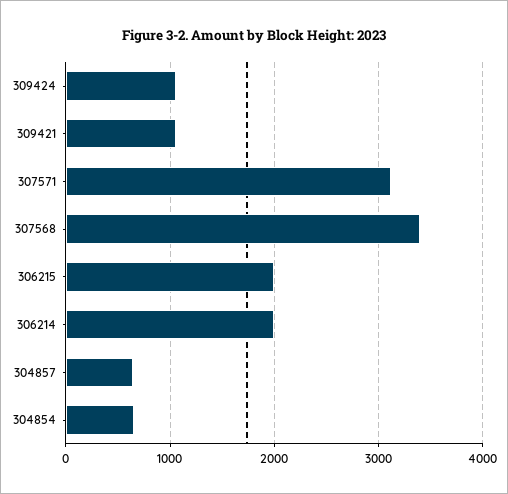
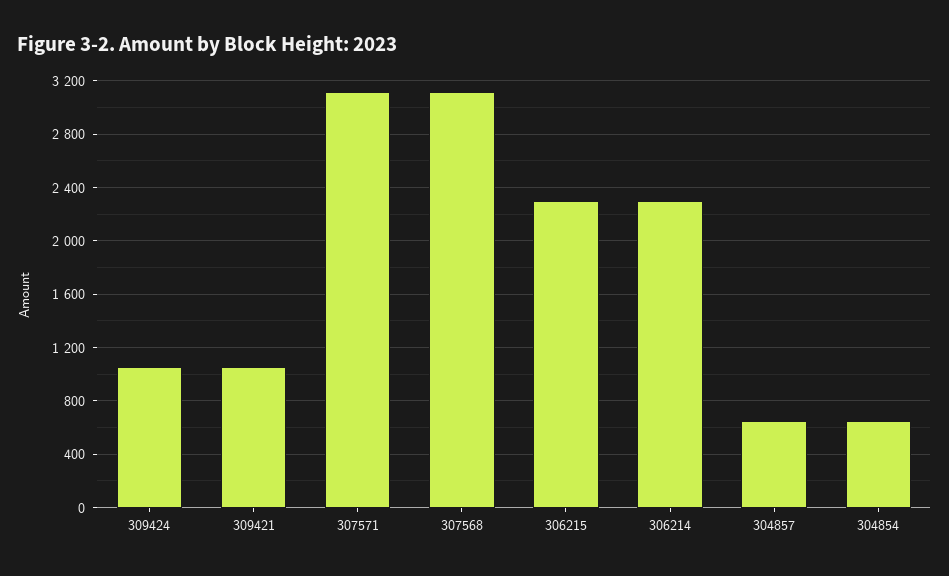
  {
    "309424": 1050,
    "309421": 1050,
    "307571": 3100,
-   "307568": 3400,
+   "307568": 3100,
-   "306215": 2000,
+   "306215": 2300,
-   "306214": 2000,
+   "306214": 2300,
    "304857": 650,
    "304854": 650
  }

